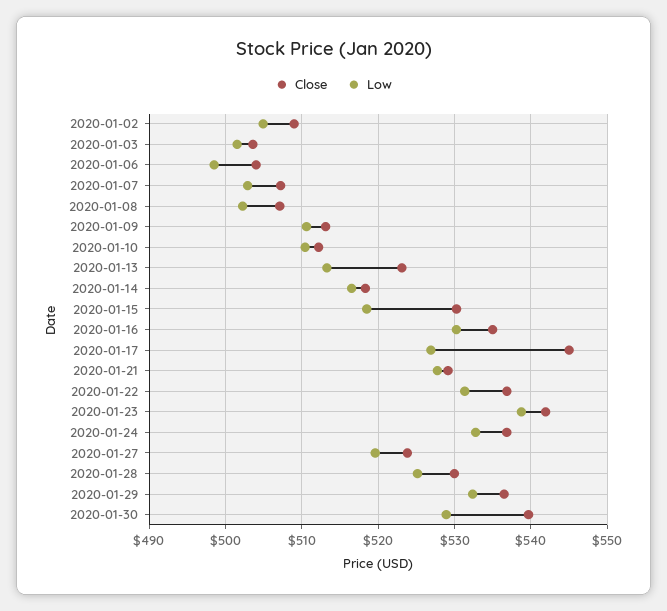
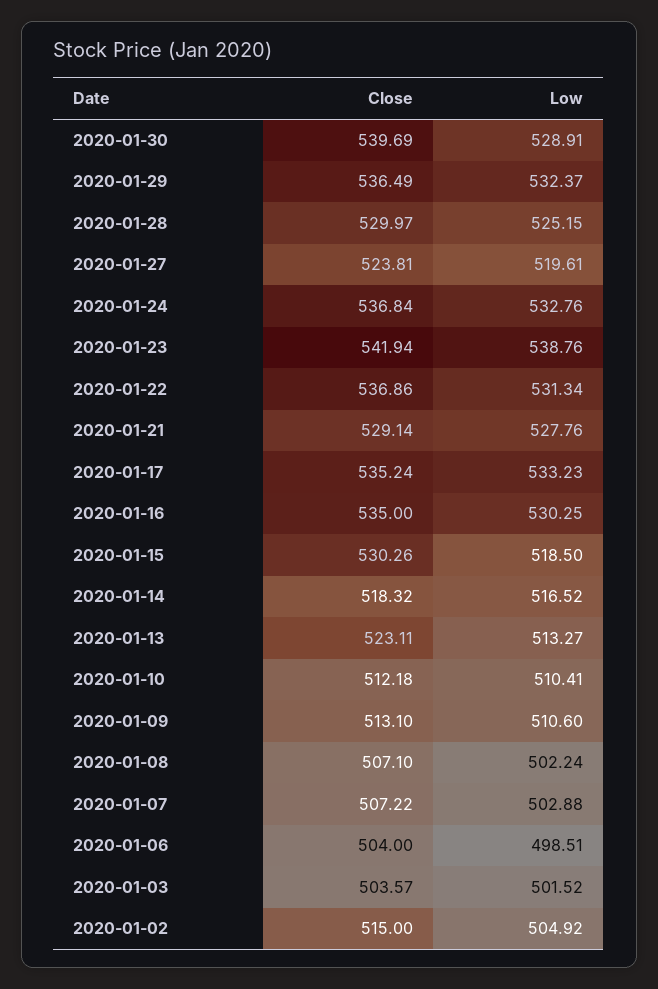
  {
    "Close": {
-     "2020-01-02": 509,
+     "2020-01-02": 515,
      "2020-01-03": 503.57,
      "2020-01-06": 504,
      "2020-01-07": 507.22,
      "2020-01-08": 507.1,
      "2020-01-09": 513.1,
      "2020-01-10": 512.18,
      "2020-01-13": 523.11,
      "2020-01-14": 518.32,
      "2020-01-15": 530.26,
      "2020-01-16": 535,
-     "2020-01-17": 545,
+     "2020-01-17": 535.24,
      "2020-01-21": 529.14,
      "2020-01-22": 536.86,
      "2020-01-23": 541.94,
      "2020-01-24": 536.84,
      "2020-01-27": 523.81,
      "2020-01-28": 529.97,
      "2020-01-29": 536.49,
      "2020-01-30": 539.69
    },
    "Low": {
      "2020-01-02": 504.92,
      "2020-01-03": 501.52,
      "2020-01-06": 498.51,
      "2020-01-07": 502.88,
      "2020-01-08": 502.24,
      "2020-01-09": 510.6,
      "2020-01-10": 510.41,
      "2020-01-13": 513.27,
      "2020-01-14": 516.52,
      "2020-01-15": 518.5,
      "2020-01-16": 530.25,
-     "2020-01-17": 527,
+     "2020-01-17": 533.23,
      "2020-01-21": 527.76,
      "2020-01-22": 531.34,
      "2020-01-23": 538.76,
      "2020-01-24": 532.76,
      "2020-01-27": 519.61,
      "2020-01-28": 525.15,
      "2020-01-29": 532.37,
      "2020-01-30": 528.91
    }
  }

